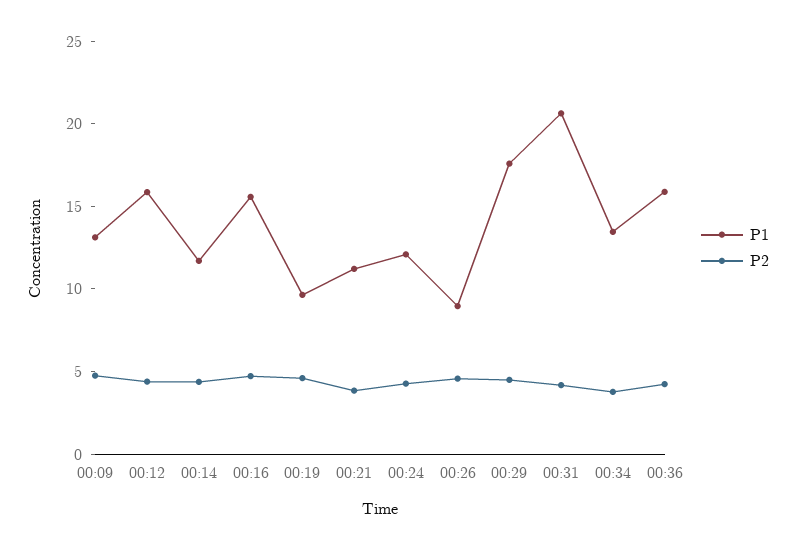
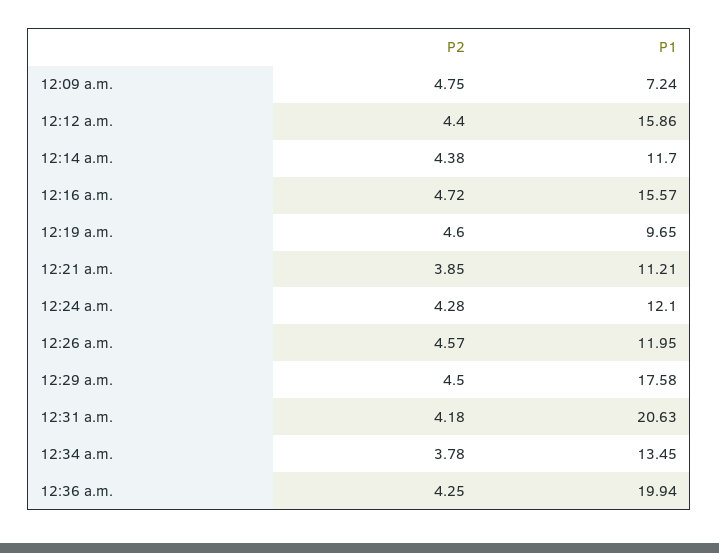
  {
    "P1": {
-     "00:09": 13,
+     "00:09": 7.24,
      "00:12": 15.86,
      "00:14": 11.7,
      "00:16": 15.57,
      "00:19": 9.65,
      "00:21": 11.21,
      "00:24": 12.1,
-     "00:26": 9,
+     "00:26": 11.95,
      "00:29": 17.58,
      "00:31": 20.63,
      "00:34": 13.45,
-     "00:36": 16
+     "00:36": 19.94
    },
    "P2": {
      "00:09": 4.75,
      "00:12": 4.4,
      "00:14": 4.38,
      "00:16": 4.72,
      "00:19": 4.6,
      "00:21": 3.85,
      "00:24": 4.28,
      "00:26": 4.57,
      "00:29": 4.5,
      "00:31": 4.18,
      "00:34": 3.78,
      "00:36": 4.25
    }
  }

